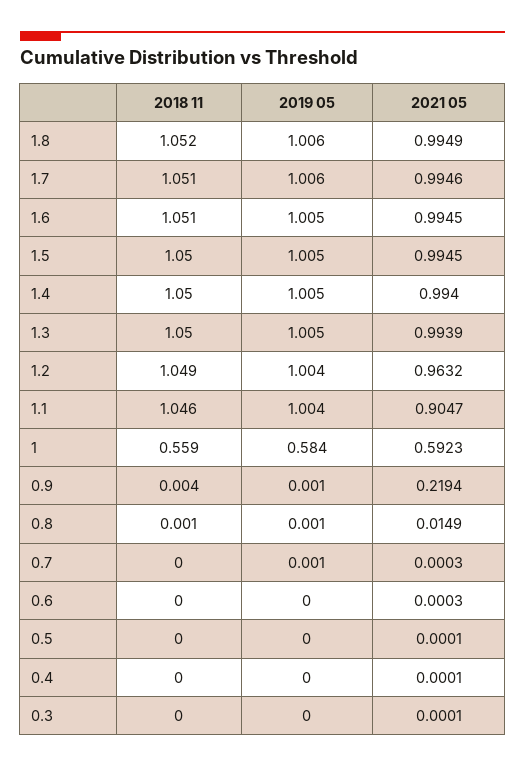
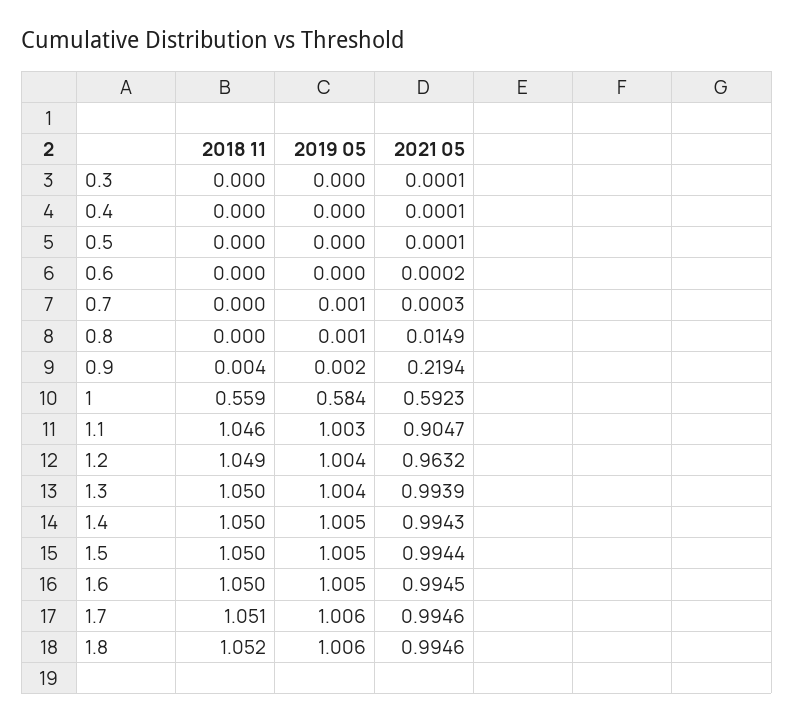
  {
    "2018 11": {
      "1.8": 1.052,
      "1.7": 1.051,
-     "1.6": 1.051,
+     "1.6": 1.05,
      "1.5": 1.05,
      "1.4": 1.05,
      "1.3": 1.05,
      "1.2": 1.049,
      "1.1": 1.046,
      "1": 0.559,
      "0.9": 0.004,
-     "0.8": 0.001,
+     "0.8": 0,
      "0.7": 0,
      "0.6": 0,
      "0.5": 0,
      "0.4": 0,
      "0.3": 0
    },
    "2019 05": {
      "1.8": 1.006,
      "1.7": 1.006,
      "1.6": 1.005,
      "1.5": 1.005,
      "1.4": 1.005,
-     "1.3": 1.005,
+     "1.3": 1.004,
      "1.2": 1.004,
-     "1.1": 1.004,
+     "1.1": 1.003,
      "1": 0.584,
-     "0.9": 0.001,
+     "0.9": 0.002,
      "0.8": 0.001,
      "0.7": 0.001,
      "0.6": 0,
      "0.5": 0,
      "0.4": 0,
      "0.3": 0
    },
    "2021 05": {
-     "1.8": 0.9949,
+     "1.8": 0.9946,
      "1.7": 0.9946,
      "1.6": 0.9945,
-     "1.5": 0.9945,
+     "1.5": 0.9944,
-     "1.4": 0.994,
+     "1.4": 0.9943,
      "1.3": 0.9939,
      "1.2": 0.9632,
      "1.1": 0.9047,
      "1": 0.5923,
      "0.9": 0.2194,
      "0.8": 0.0149,
      "0.7": 0.0003,
-     "0.6": 0.0003,
+     "0.6": 0.0002,
      "0.5": 0.0001,
      "0.4": 0.0001,
      "0.3": 0.0001
    }
  }

